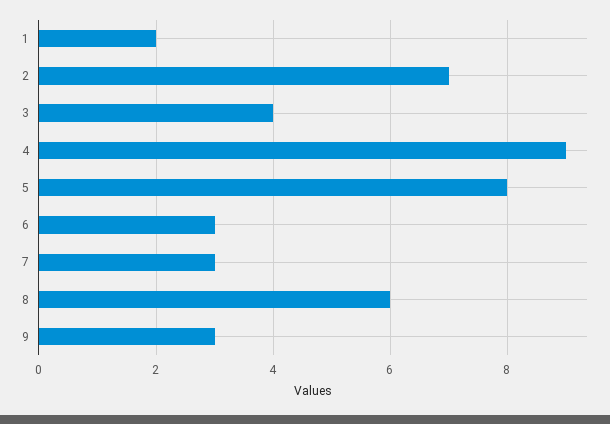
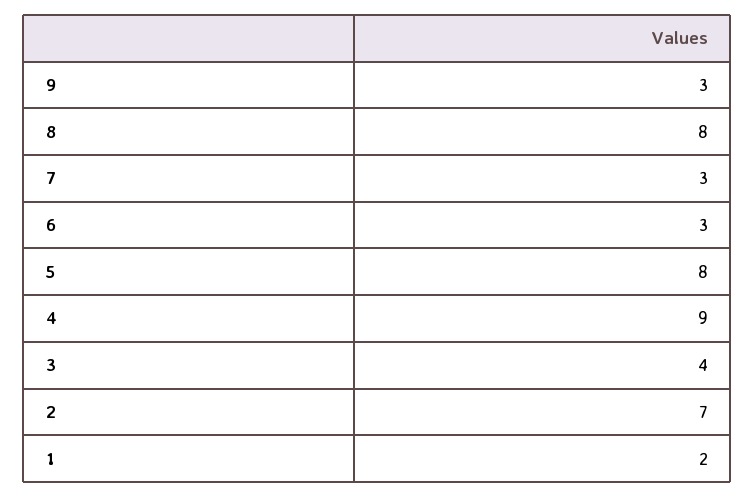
  {
    "1": 2,
    "2": 7,
    "3": 4,
    "4": 9,
    "5": 8,
    "6": 3,
    "7": 3,
-   "8": 6,
+   "8": 8,
    "9": 3
  }

